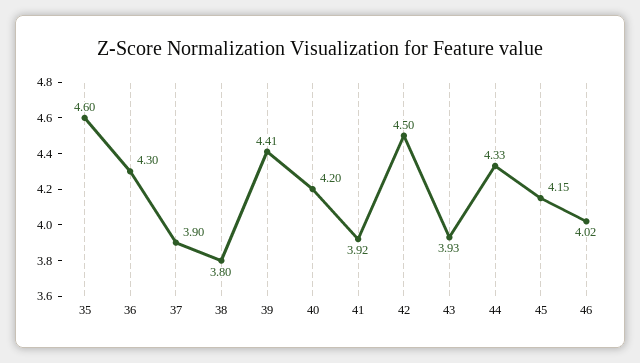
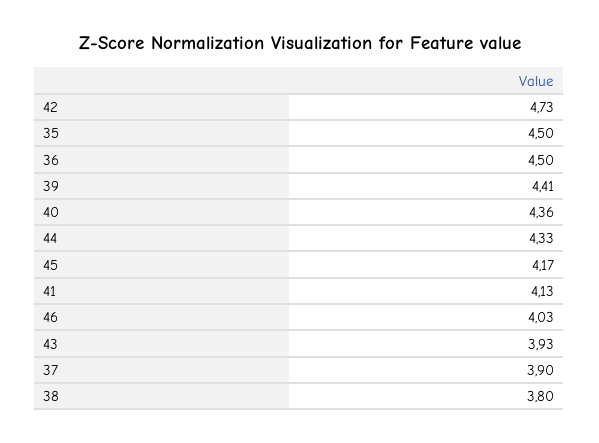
  {
-   "35": 4.6,
+   "35": 4.5,
-   "36": 4.3,
+   "36": 4.5,
    "37": 3.9,
    "38": 3.8,
    "39": 4.41,
-   "40": 4.2,
+   "40": 4.36,
-   "41": 3.92,
+   "41": 4.13,
-   "42": 4.5,
+   "42": 4.73,
    "43": 3.93,
    "44": 4.33,
-   "45": 4.15,
+   "45": 4.17,
-   "46": 4.02
+   "46": 4.03
  }

